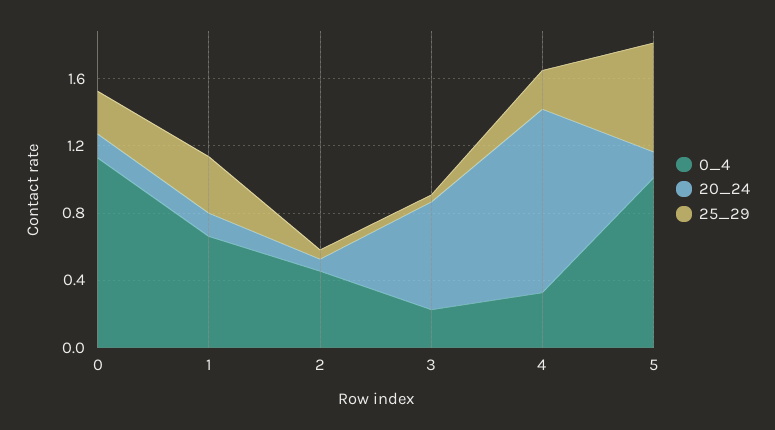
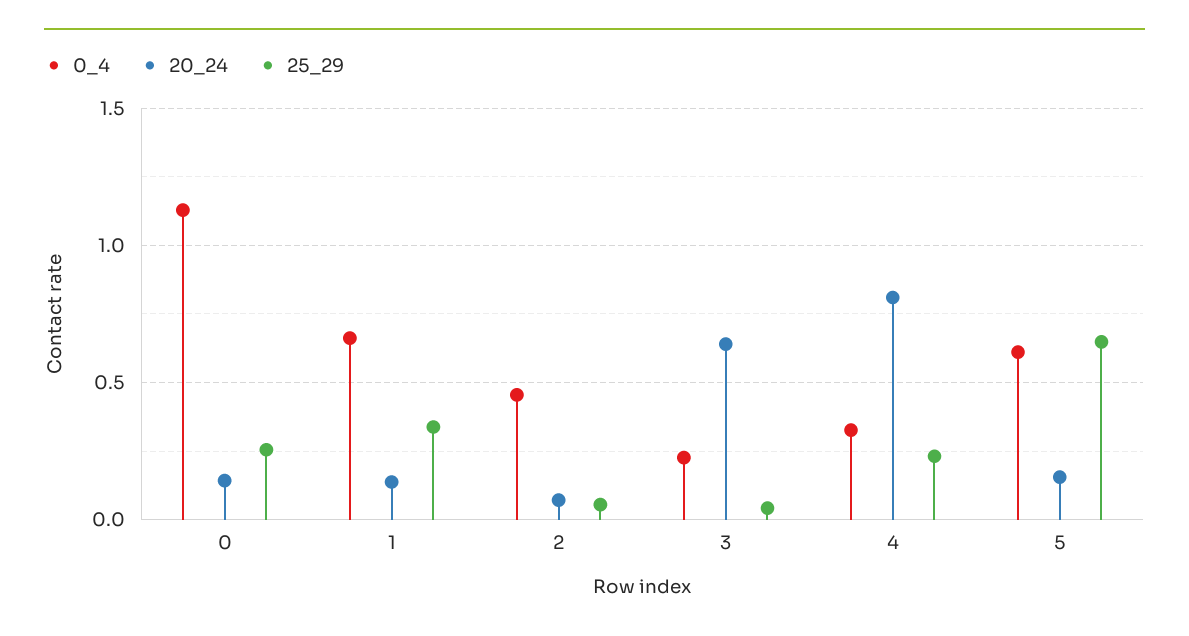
  {
    "0_4": {
      "0": 1.15,
      "1": 0.65,
      "2": 0.45,
      "3": 0.25,
      "4": 0.35,
-     "5": 1
+     "5": 0.6
    },
    "20_24": {
      "0": 0.15,
      "1": 0.15,
      "2": 0.05,
      "3": 0.65,
-     "4": 1.1,
+     "4": 0.8,
      "5": 0.15
    },
    "25_29": {
      "0": 0.25,
      "1": 0.35,
      "2": 0.05,
      "3": 0.05,
      "4": 0.25,
      "5": 0.65
    }
  }

